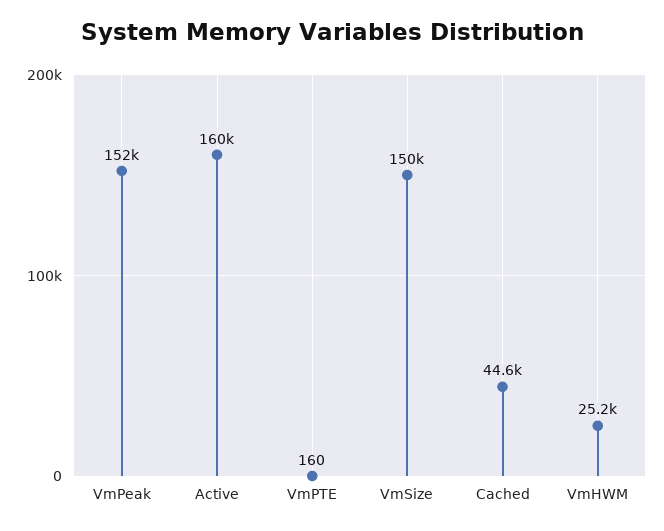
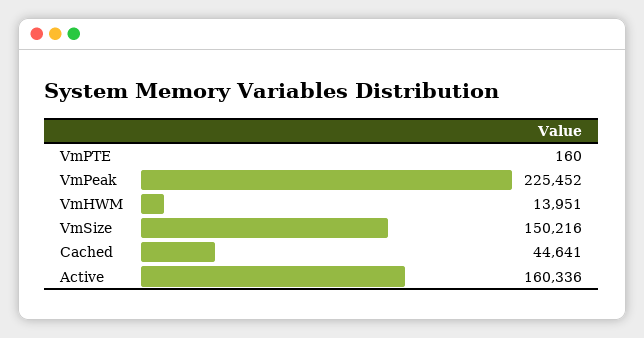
  {
-   "VmPeak": 152000,
+   "VmPeak": 225452,
    "Active": 160336,
    "VmPTE": 160,
    "VmSize": 150216,
    "Cached": 44641,
-   "VmHWM": 25200
+   "VmHWM": 13951
  }

